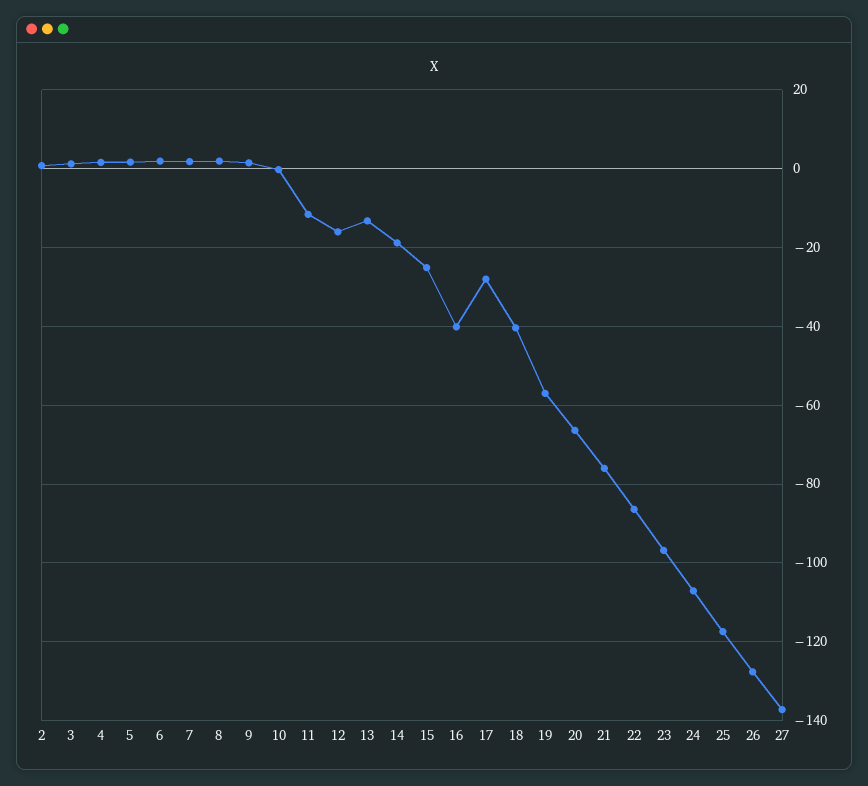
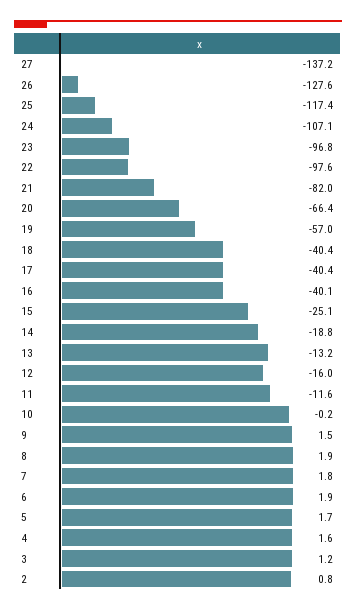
  {
    "2": 0.8,
    "3": 1.2,
    "4": 1.6,
    "5": 1.7,
    "6": 1.9,
    "7": 1.8,
    "8": 1.9,
    "9": 1.5,
    "10": -0.2,
    "11": -11.6,
    "12": -16,
    "13": -13.2,
    "14": -18.8,
    "15": -25.1,
    "16": -40.1,
-   "17": -28,
+   "17": -40.4,
    "18": -40.4,
    "19": -57,
    "20": -66.4,
-   "21": -76,
+   "21": -82,
-   "22": -86,
+   "22": -97.6,
    "23": -96.8,
    "24": -107.1,
    "25": -117.4,
    "26": -127.6,
    "27": -137.2
  }

